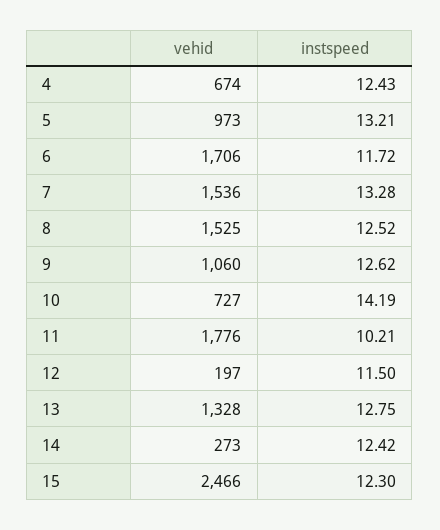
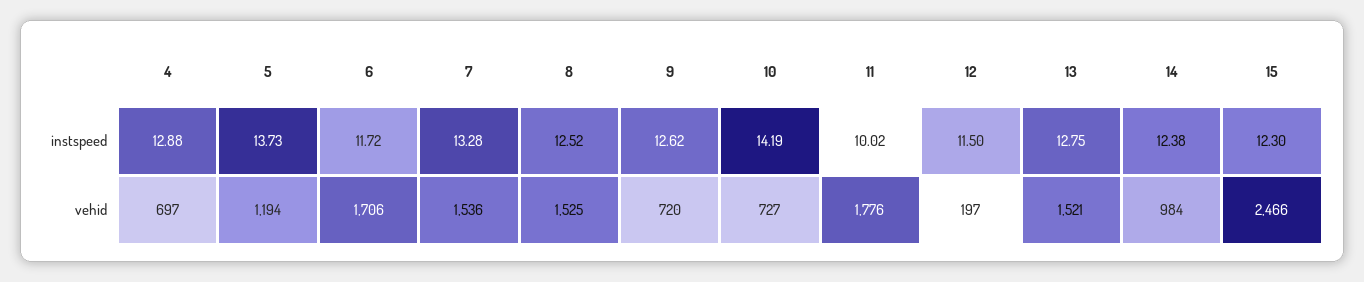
  {
    "vehid": {
-     "4": 674,
+     "4": 697,
-     "5": 973,
+     "5": 1194,
      "6": 1706,
      "7": 1536,
      "8": 1525,
-     "9": 1060,
+     "9": 720,
      "10": 727,
      "11": 1776,
      "12": 197,
-     "13": 1328,
+     "13": 1521,
-     "14": 273,
+     "14": 984,
      "15": 2466
    },
    "instspeed": {
-     "4": 12.43,
+     "4": 12.88,
-     "5": 13.21,
+     "5": 13.73,
      "6": 11.72,
      "7": 13.28,
      "8": 12.52,
      "9": 12.62,
      "10": 14.19,
-     "11": 10.21,
+     "11": 10.02,
      "12": 11.5,
      "13": 12.75,
-     "14": 12.42,
+     "14": 12.38,
      "15": 12.3
    }
  }

